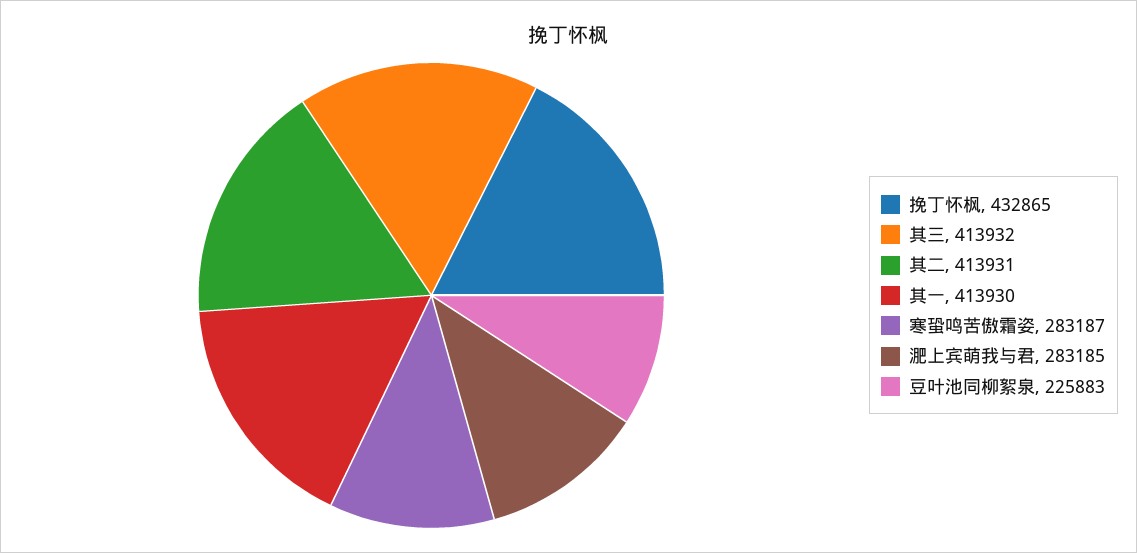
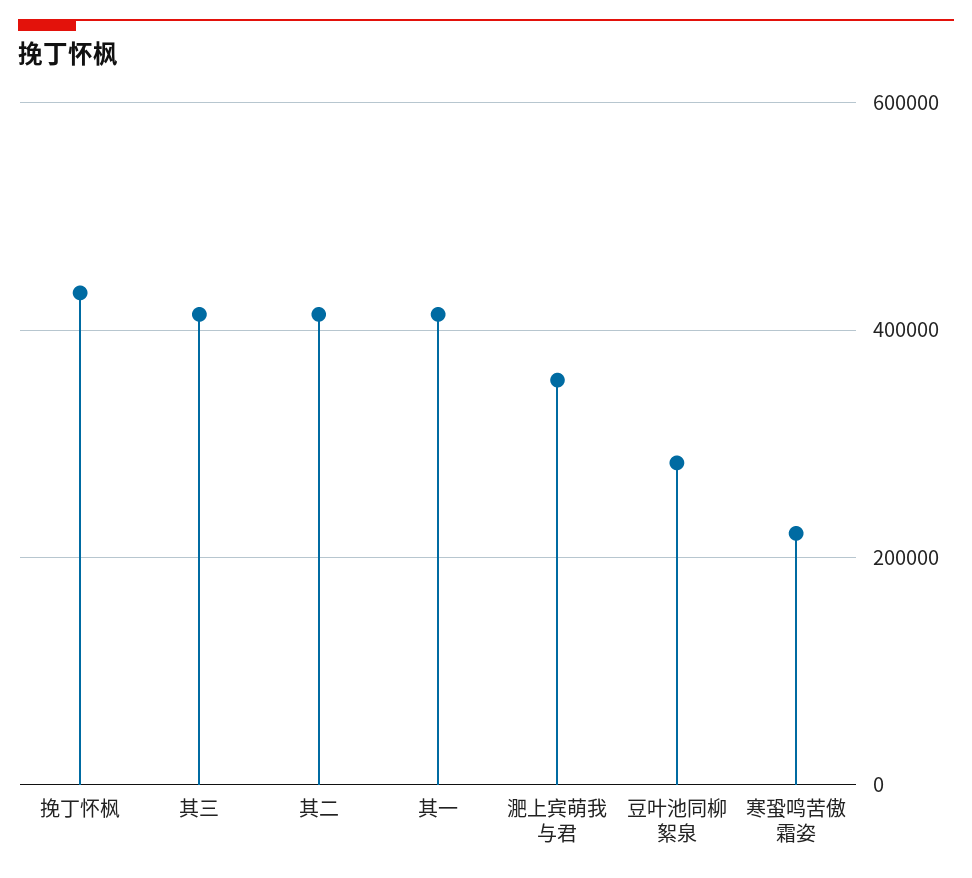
  {
    "挽丁怀枫": 432865,
    "其三": 413932,
    "其二": 413931,
    "其一": 413930,
-   "寒蛩鸣苦傲霜姿": 283187,
+   "寒蛩鸣苦傲霜姿": 220000,
-   "淝上宾萌我与君": 283185,
+   "淝上宾萌我与君": 360000,
-   "豆叶池同柳絮泉": 225883
+   "豆叶池同柳絮泉": 280000
  }

